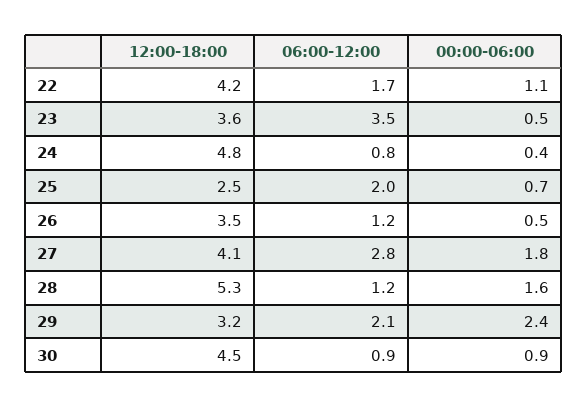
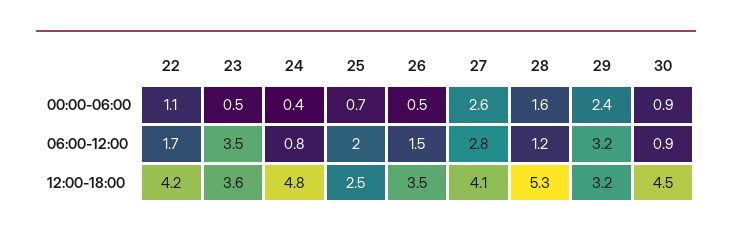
  {
    "12:00-18:00": {
      "22": 4.2,
      "23": 3.6,
      "24": 4.8,
      "25": 2.5,
      "26": 3.5,
      "27": 4.1,
      "28": 5.3,
      "29": 3.2,
      "30": 4.5
    },
    "06:00-12:00": {
      "22": 1.7,
      "23": 3.5,
      "24": 0.8,
      "25": 2,
-     "26": 1.2,
+     "26": 1.5,
      "27": 2.8,
      "28": 1.2,
-     "29": 2.1,
+     "29": 3.2,
      "30": 0.9
    },
    "00:00-06:00": {
      "22": 1.1,
      "23": 0.5,
      "24": 0.4,
      "25": 0.7,
      "26": 0.5,
-     "27": 1.8,
+     "27": 2.6,
      "28": 1.6,
      "29": 2.4,
      "30": 0.9
    }
  }

